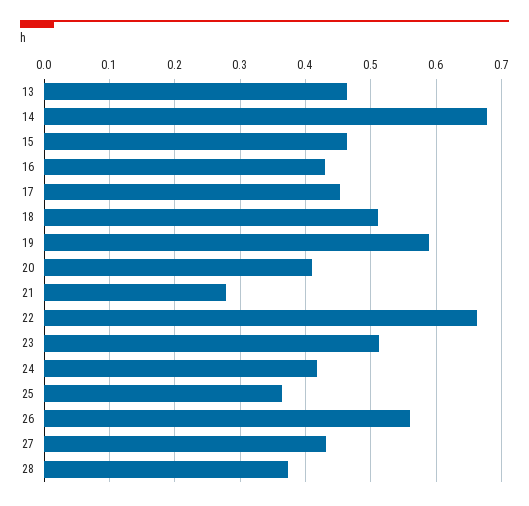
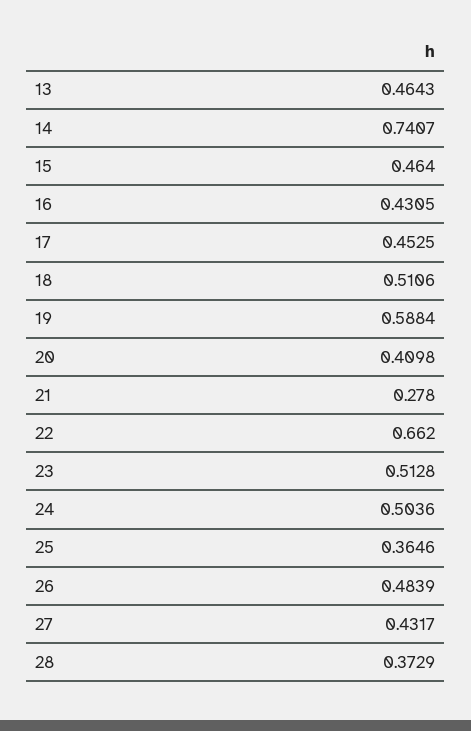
  {
    "13": 0.4643,
-   "14": 0.68,
+   "14": 0.7407,
    "15": 0.464,
    "16": 0.4305,
    "17": 0.4525,
    "18": 0.5106,
    "19": 0.5884,
    "20": 0.4098,
    "21": 0.278,
    "22": 0.662,
    "23": 0.5128,
-   "24": 0.42,
+   "24": 0.5036,
    "25": 0.3646,
-   "26": 0.56,
+   "26": 0.4839,
    "27": 0.4317,
    "28": 0.3729
  }

